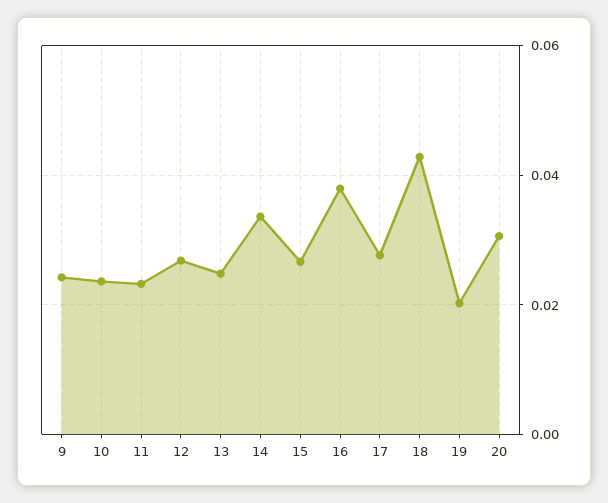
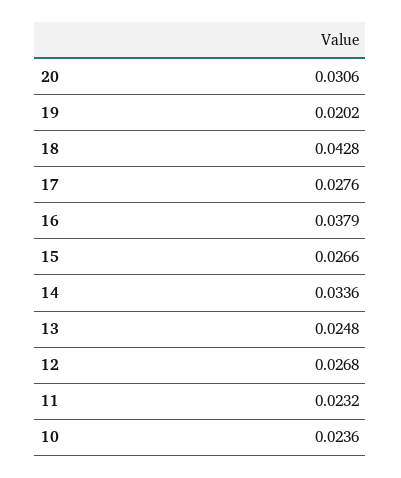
  {
-   "9": 0.024,
    "10": 0.0236,
    "11": 0.0232,
    "12": 0.0268,
    "13": 0.0248,
    "14": 0.0336,
    "15": 0.0266,
    "16": 0.0379,
    "17": 0.0276,
    "18": 0.0428,
    "19": 0.0202,
    "20": 0.0306
  }

